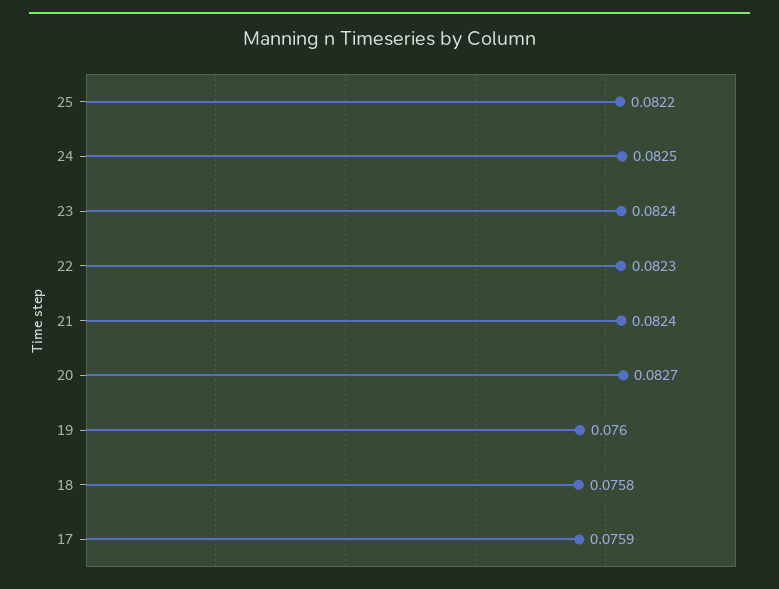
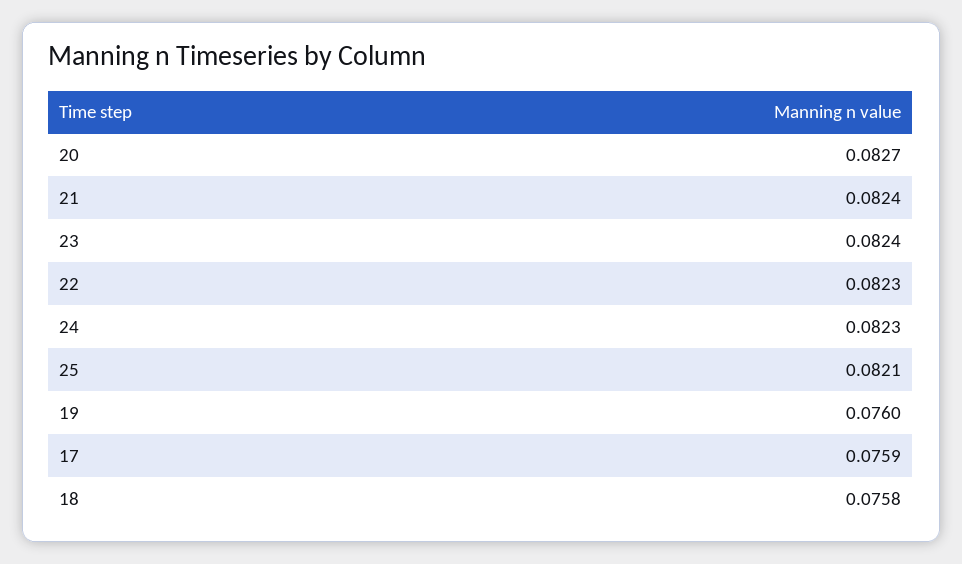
  {
-   "25": 0.0822,
+   "25": 0.0821,
-   "24": 0.0825,
+   "24": 0.0823,
    "23": 0.0824,
    "22": 0.0823,
    "21": 0.0824,
    "20": 0.0827,
    "19": 0.076,
    "18": 0.0758,
    "17": 0.0759
  }

